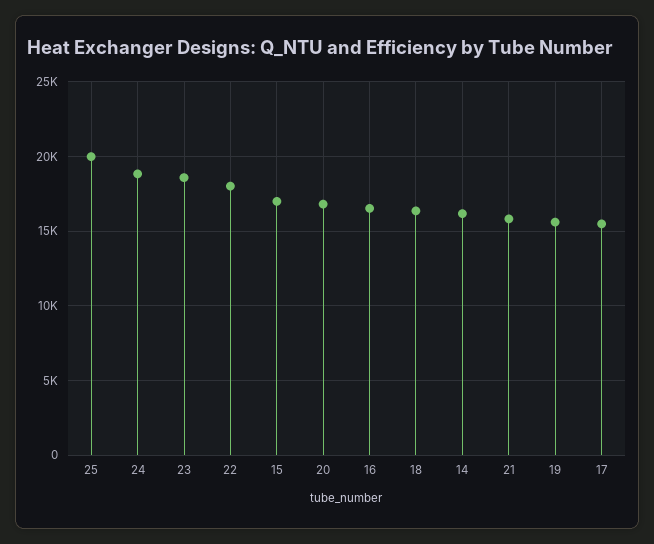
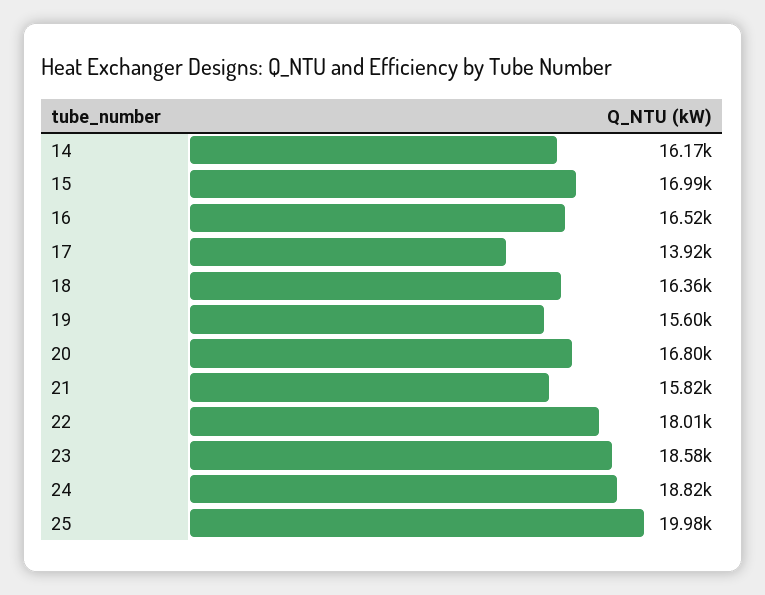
  {
    "25": 19980,
    "24": 18820,
    "23": 18580,
    "22": 18010,
    "15": 16990,
    "20": 16800,
    "16": 16520,
    "18": 16360,
    "14": 16170,
    "21": 15820,
    "19": 15600,
-   "17": 15500
+   "17": 13920
  }

